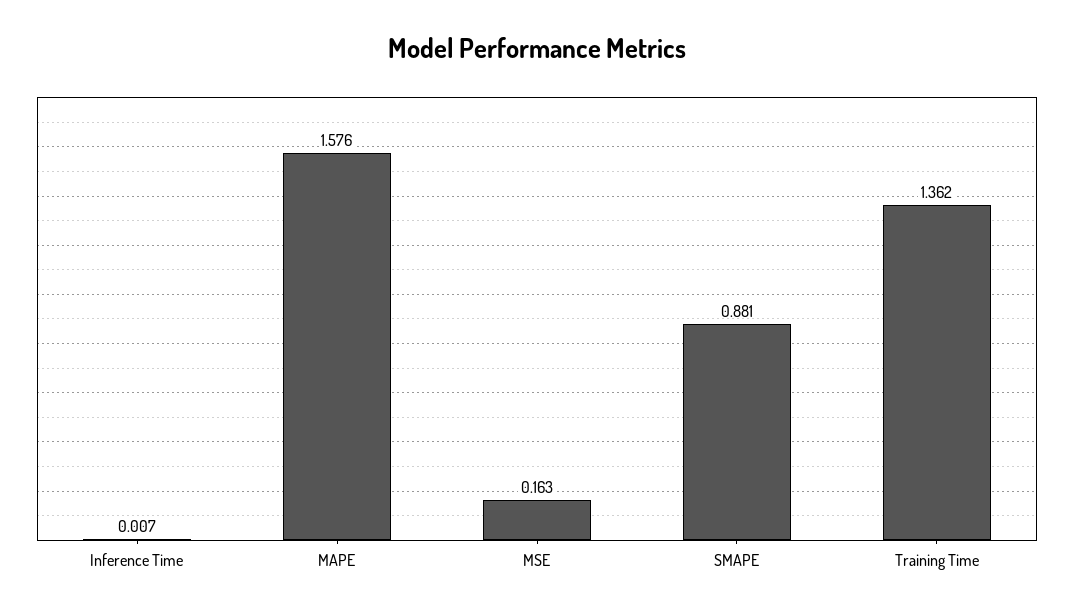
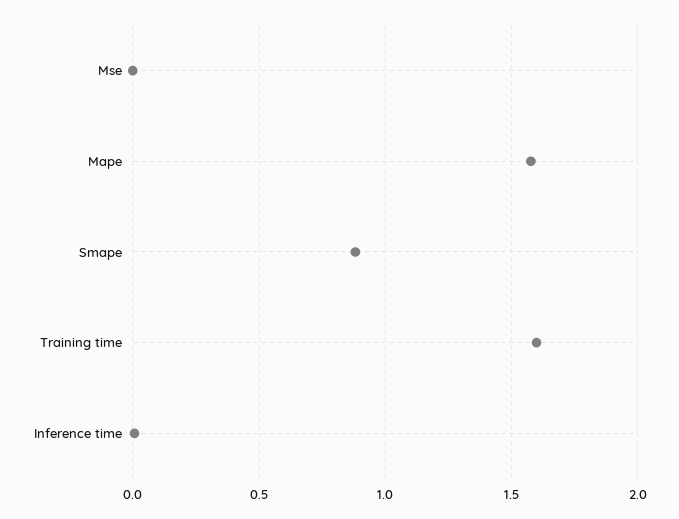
  {
    "Inference Time": 0.007,
    "MAPE": 1.576,
-   "MSE": 0.163,
+   "MSE": 0,
    "SMAPE": 0.881,
-   "Training Time": 1.362
+   "Training Time": 1.6
  }

